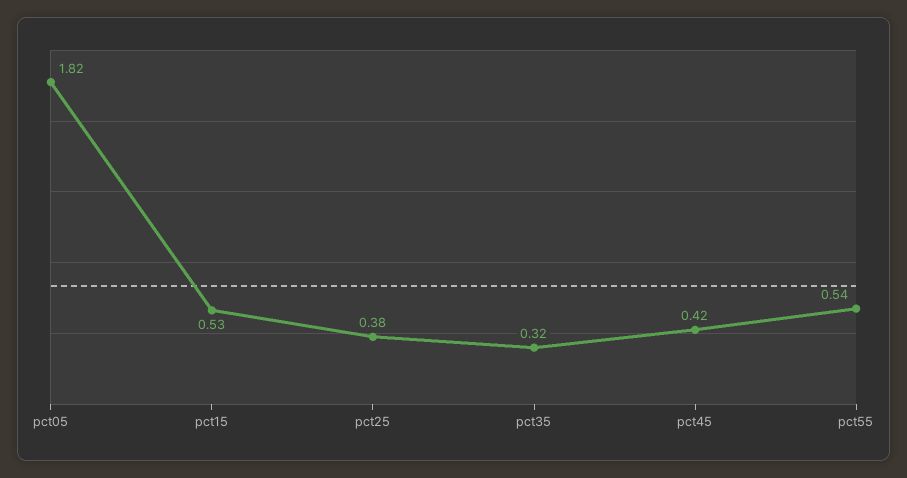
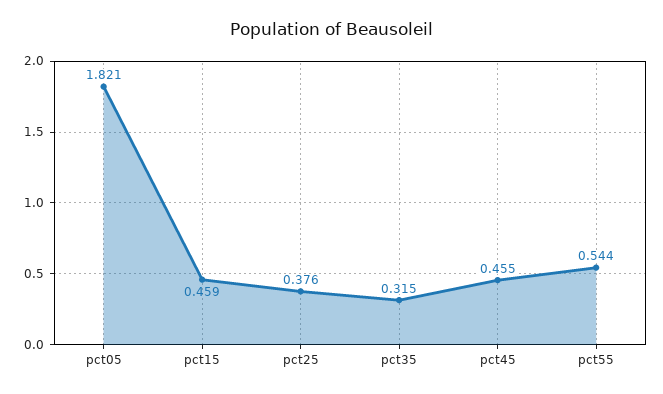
  {
    "pct05": 1.821,
-   "pct15": 0.53,
+   "pct15": 0.459,
    "pct25": 0.376,
    "pct35": 0.315,
-   "pct45": 0.42,
+   "pct45": 0.455,
    "pct55": 0.544
  }

